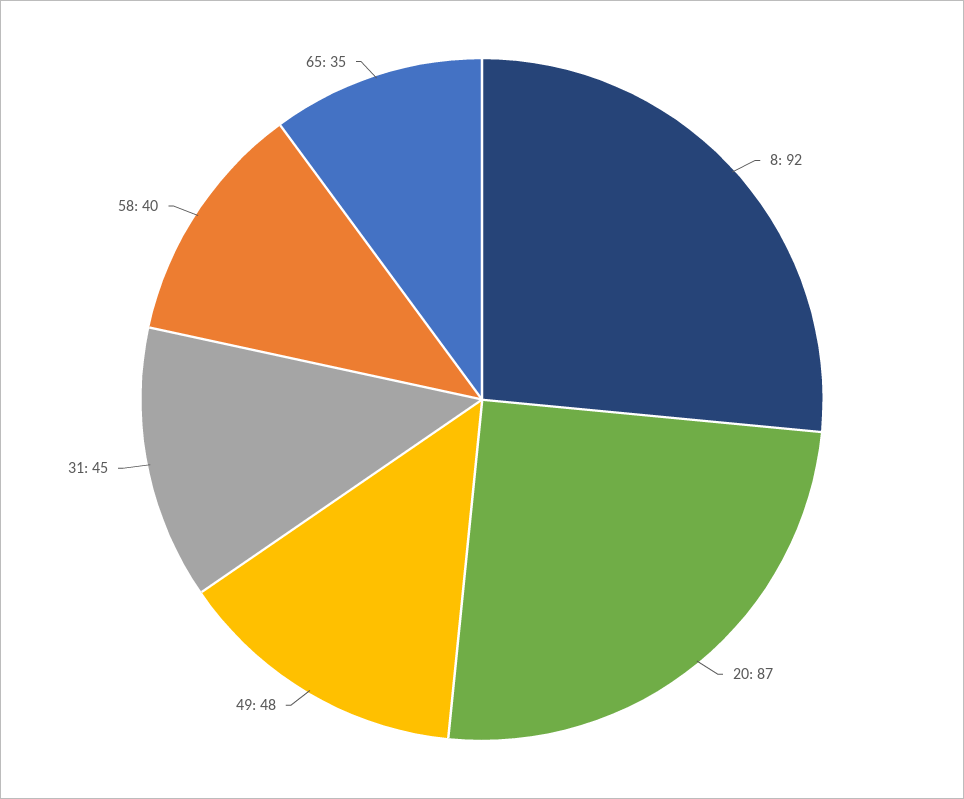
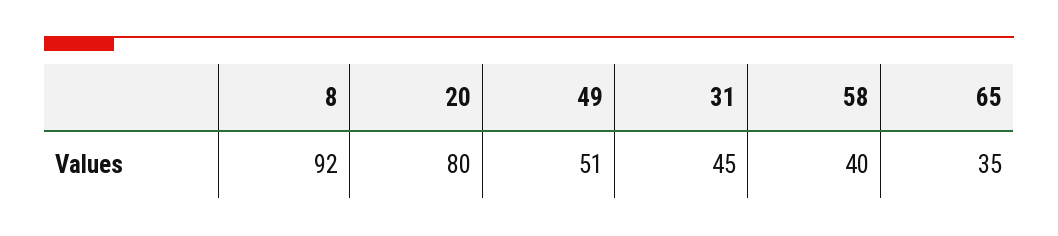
  {
    "8": 92,
-   "20": 87,
+   "20": 80,
-   "49": 48,
+   "49": 51,
    "31": 45,
    "58": 40,
    "65": 35
  }

